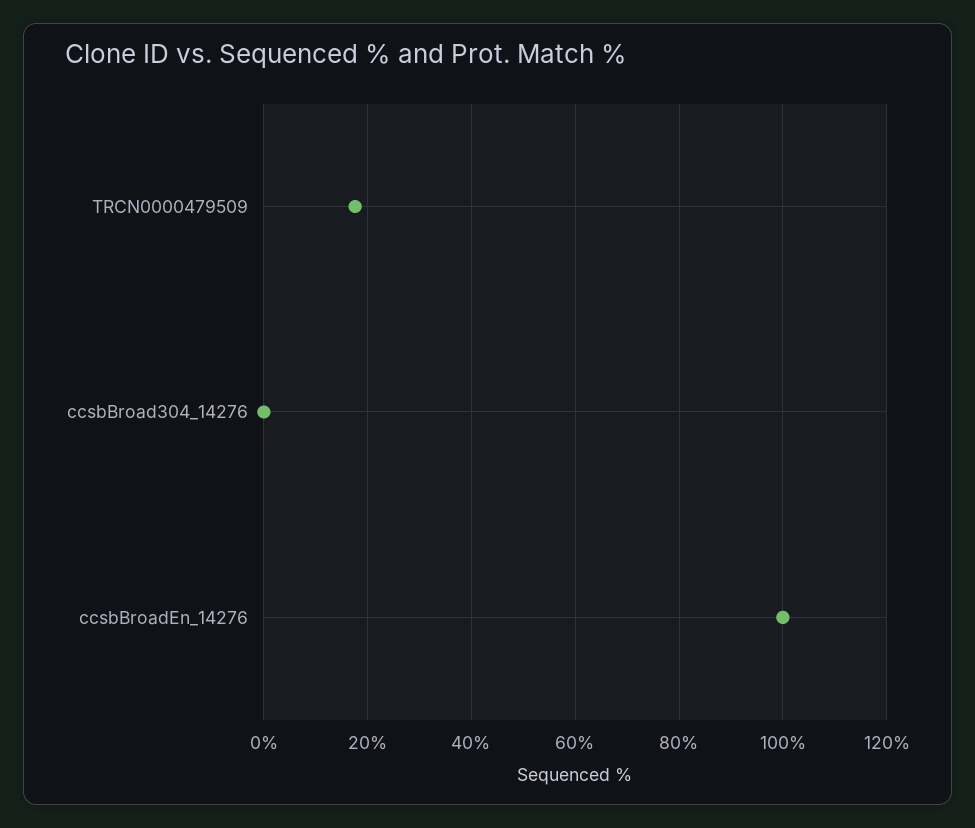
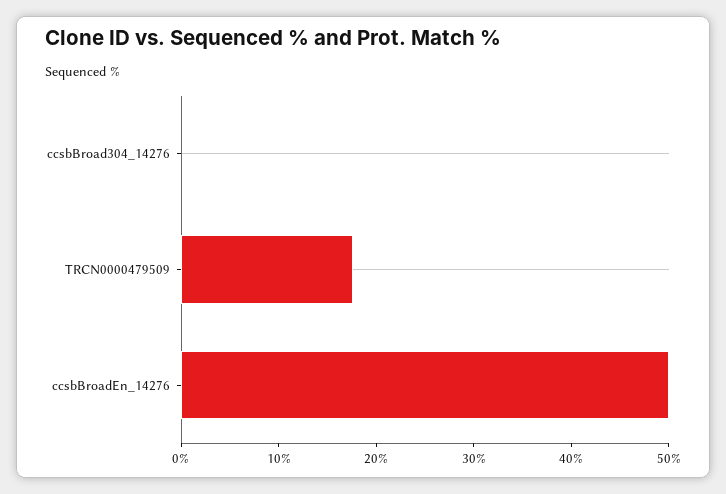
  {
    "TRCN0000479509": 18,
    "ccsbBroad304_14276": 0,
-   "ccsbBroadEn_14276": 100
+   "ccsbBroadEn_14276": 50
  }

